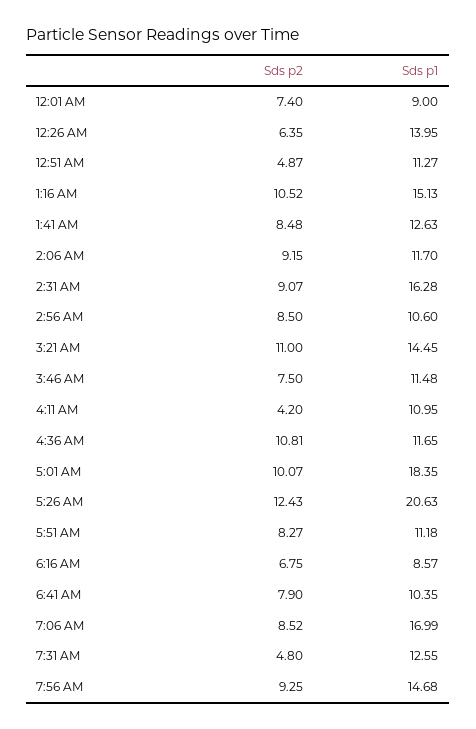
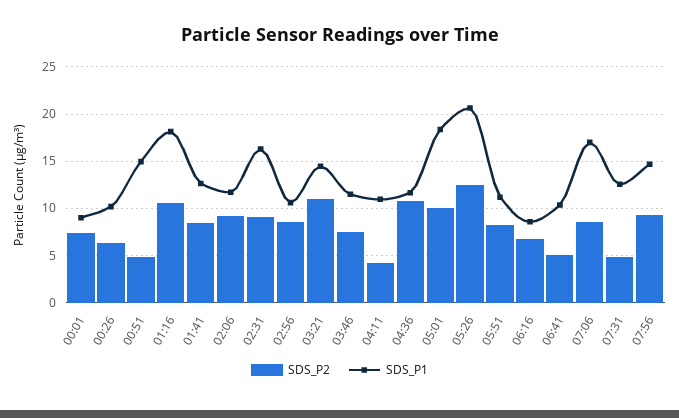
  {
    "Sds p2": {
      "12:01 AM": 7.4,
      "12:26 AM": 6.35,
      "12:51 AM": 4.87,
      "1:16 AM": 10.52,
      "1:41 AM": 8.48,
      "2:06 AM": 9.15,
      "2:31 AM": 9.07,
      "2:56 AM": 8.5,
      "3:21 AM": 11,
      "3:46 AM": 7.5,
      "4:11 AM": 4.2,
      "4:36 AM": 10.81,
      "5:01 AM": 10.07,
      "5:26 AM": 12.43,
      "5:51 AM": 8.27,
      "6:16 AM": 6.75,
-     "6:41 AM": 7.9,
+     "6:41 AM": 5,
      "7:06 AM": 8.52,
      "7:31 AM": 4.8,
      "7:56 AM": 9.25
    },
    "Sds p1": {
      "12:01 AM": 9,
-     "12:26 AM": 13.95,
+     "12:26 AM": 10,
-     "12:51 AM": 11.27,
+     "12:51 AM": 15,
-     "1:16 AM": 15.13,
+     "1:16 AM": 18,
      "1:41 AM": 12.63,
      "2:06 AM": 11.7,
      "2:31 AM": 16.28,
      "2:56 AM": 10.6,
      "3:21 AM": 14.45,
      "3:46 AM": 11.48,
      "4:11 AM": 10.95,
      "4:36 AM": 11.65,
      "5:01 AM": 18.35,
      "5:26 AM": 20.63,
      "5:51 AM": 11.18,
      "6:16 AM": 8.57,
      "6:41 AM": 10.35,
      "7:06 AM": 16.99,
      "7:31 AM": 12.55,
      "7:56 AM": 14.68
    }
  }

